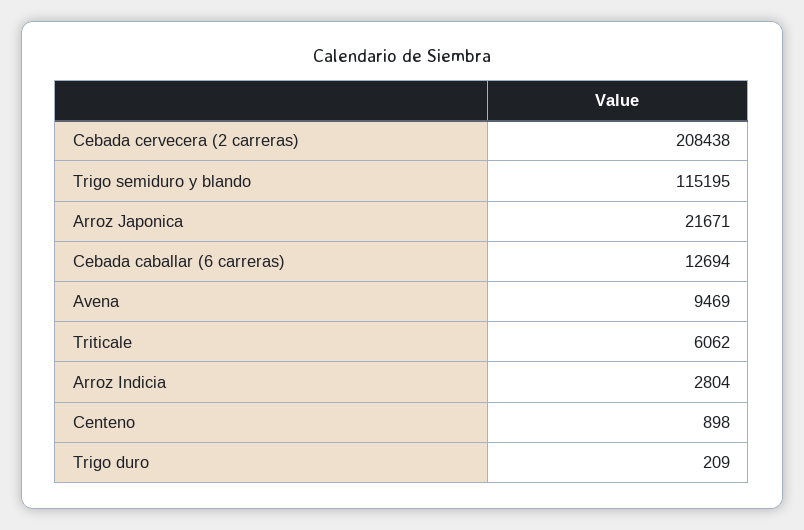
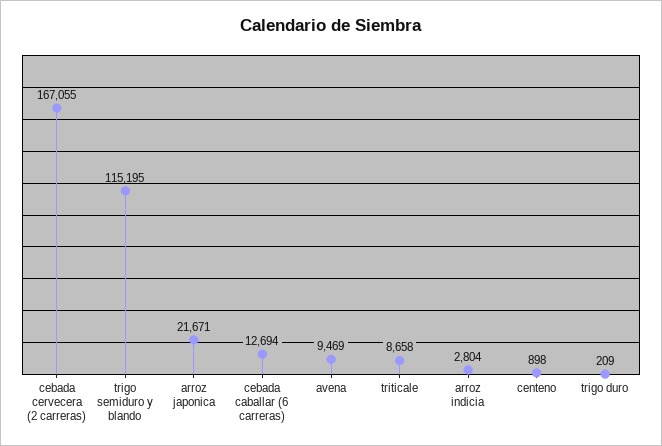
  {
-   "Cebada cervecera (2 carreras)": 208438,
+   "Cebada cervecera (2 carreras)": 167055,
    "Trigo semiduro y blando": 115195,
    "Arroz Japonica": 21671,
    "Cebada caballar (6 carreras)": 12694,
    "Avena": 9469,
-   "Triticale": 6062,
+   "Triticale": 8658,
    "Arroz Indicia": 2804,
    "Centeno": 898,
    "Trigo duro": 209
  }

